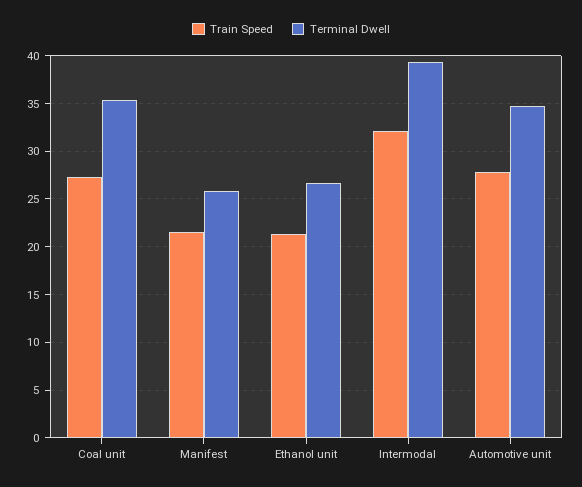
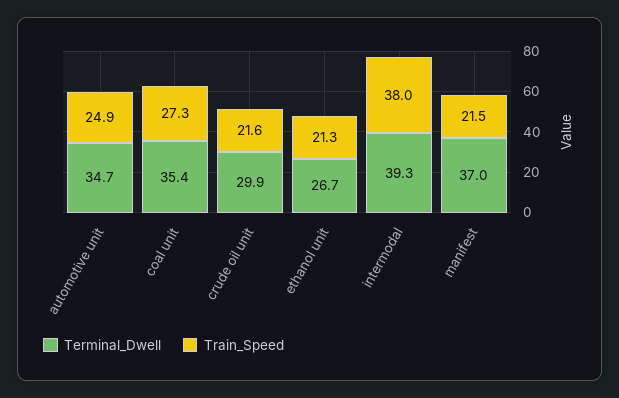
  {
    "Train Speed": {
      "Coal unit": 27.3,
      "Manifest": 21.5,
      "Ethanol unit": 21.3,
-     "Intermodal": 32,
+     "Intermodal": 38,
-     "Automotive unit": 28
+     "Automotive unit": 24.9,
+     "crude oil unit": 21.6
    },
    "Terminal Dwell": {
      "Coal unit": 35.4,
-     "Manifest": 26,
+     "Manifest": 37,
      "Ethanol unit": 26.7,
      "Intermodal": 39.3,
-     "Automotive unit": 34.7
+     "Automotive unit": 34.7,
+     "crude oil unit": 29.9
    }
  }

